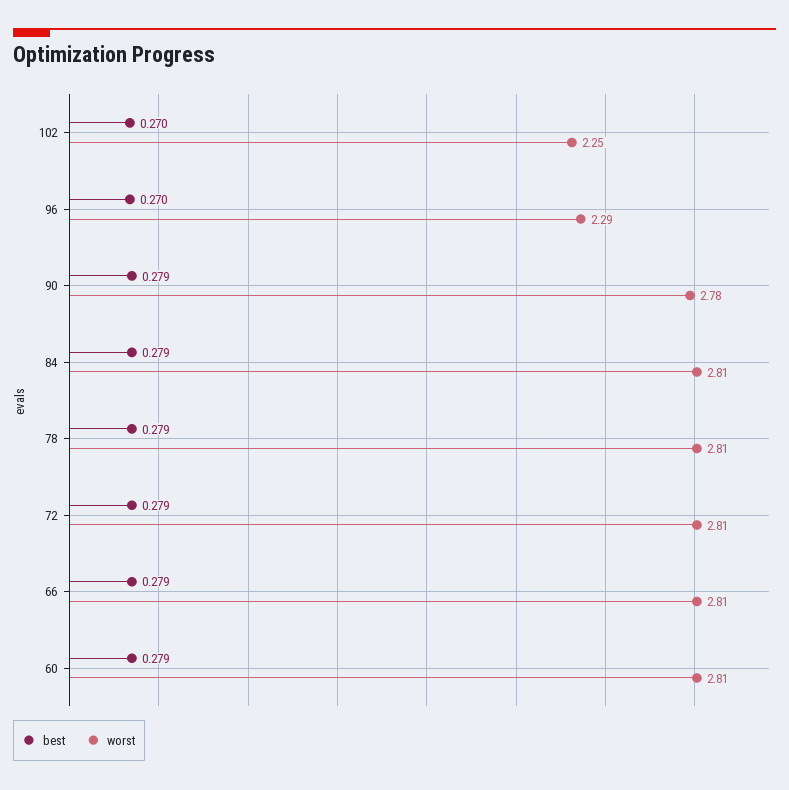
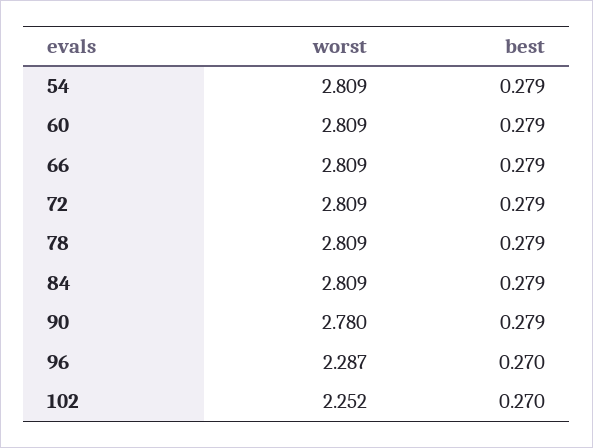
  {
    "best": {
      "102": 0.27,
      "96": 0.27,
      "90": 0.279,
      "84": 0.279,
      "78": 0.279,
      "72": 0.279,
      "66": 0.279,
-     "60": 0.279
+     "60": 0.279,
+     "54": 0.279
    },
    "worst": {
      "102": 2.252,
      "96": 2.287,
      "90": 2.78,
      "84": 2.809,
      "78": 2.809,
      "72": 2.809,
      "66": 2.809,
-     "60": 2.809
+     "60": 2.809,
+     "54": 2.809
    }
  }

